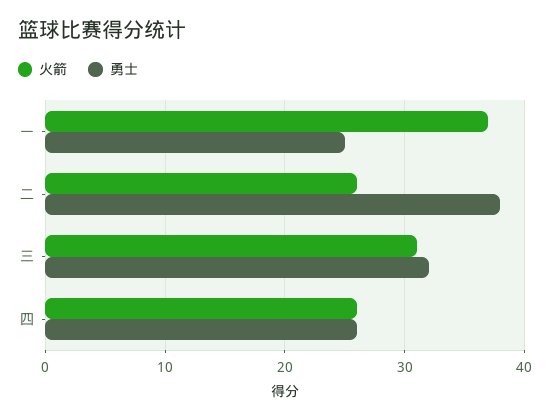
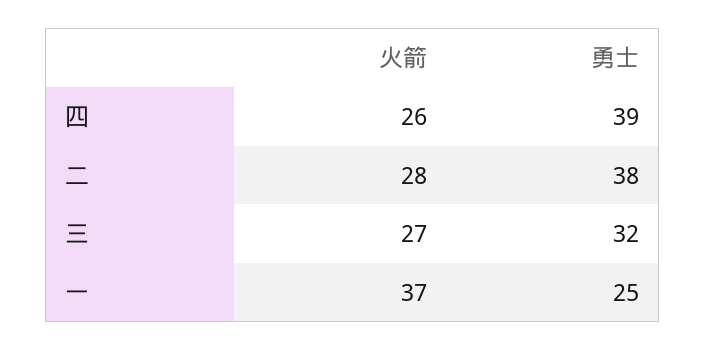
  {
    "火箭": {
      "一": 37,
-     "二": 26,
+     "二": 28,
-     "三": 31,
+     "三": 27,
      "四": 26
    },
    "勇士": {
      "一": 25,
      "二": 38,
      "三": 32,
-     "四": 26
+     "四": 39
    }
  }

